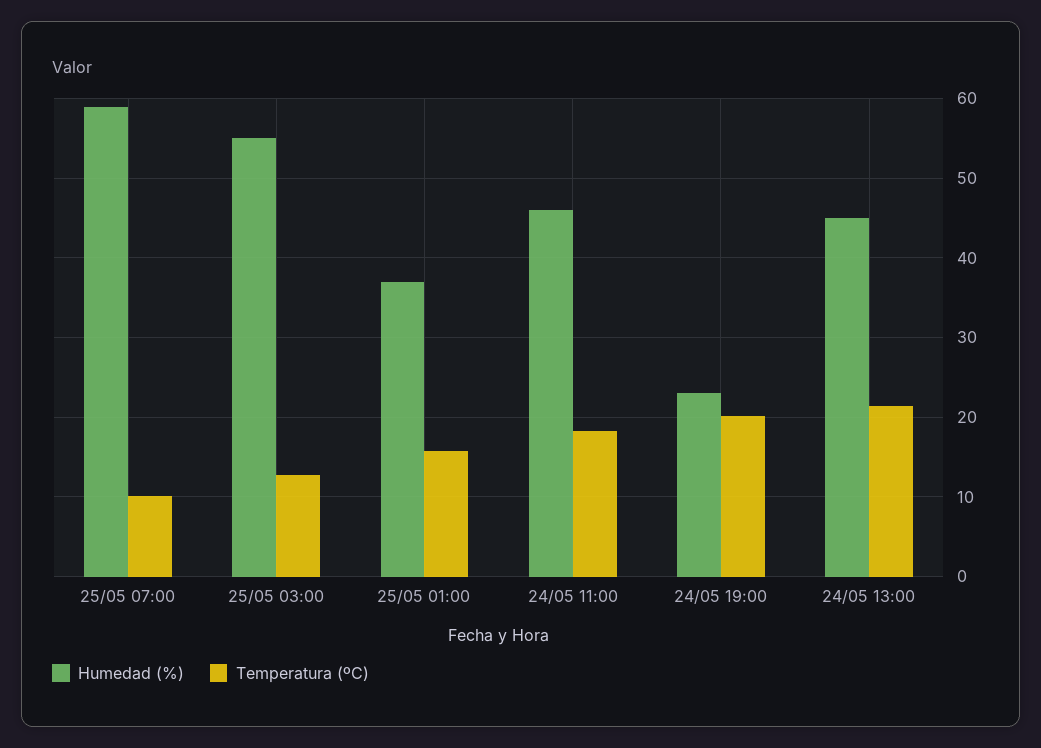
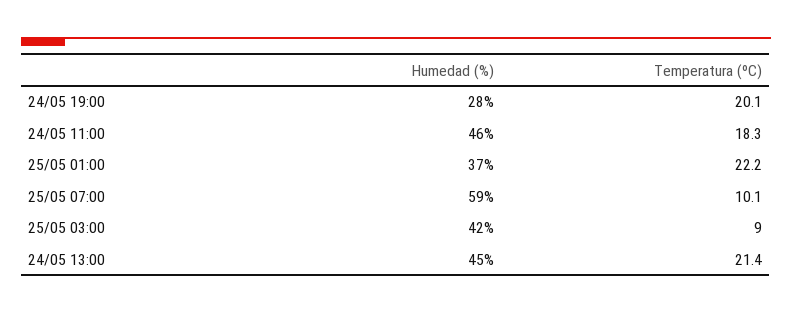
  {
    "Humedad (%)": {
      "25/05 07:00": 59,
-     "25/05 03:00": 55,
+     "25/05 03:00": 42,
      "25/05 01:00": 37,
      "24/05 11:00": 46,
-     "24/05 19:00": 23,
+     "24/05 19:00": 28,
      "24/05 13:00": 45
    },
    "Temperatura (ºC)": {
      "25/05 07:00": 10.1,
-     "25/05 03:00": 13,
+     "25/05 03:00": 9,
-     "25/05 01:00": 16,
+     "25/05 01:00": 22.2,
      "24/05 11:00": 18.3,
      "24/05 19:00": 20.1,
      "24/05 13:00": 21.4
    }
  }

